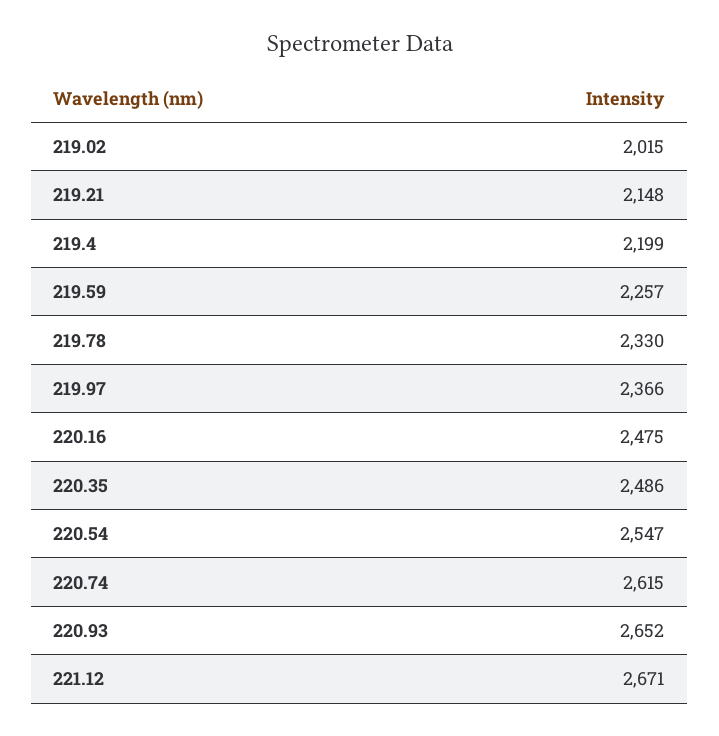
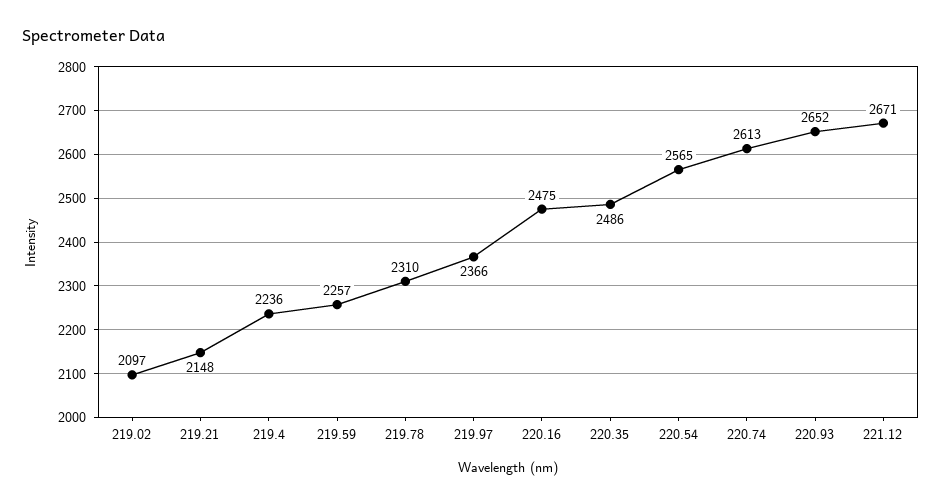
  {
-   "219.02": 2015,
+   "219.02": 2097,
    "219.21": 2148,
-   "219.4": 2199,
+   "219.4": 2236,
    "219.59": 2257,
-   "219.78": 2330,
+   "219.78": 2310,
    "219.97": 2366,
    "220.16": 2475,
    "220.35": 2486,
-   "220.54": 2547,
+   "220.54": 2565,
-   "220.74": 2615,
+   "220.74": 2613,
    "220.93": 2652,
    "221.12": 2671
  }

